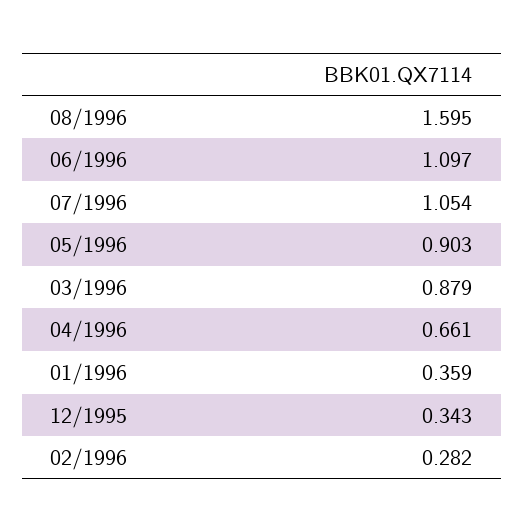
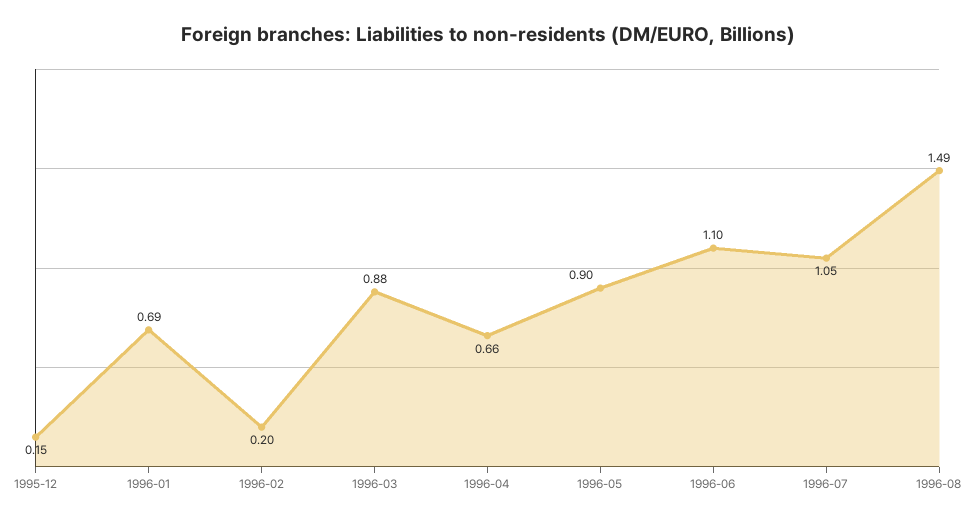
  {
-   "08/1996": 1.595,
+   "08/1996": 1.49,
    "06/1996": 1.097,
    "07/1996": 1.054,
    "05/1996": 0.903,
    "03/1996": 0.879,
    "04/1996": 0.661,
-   "01/1996": 0.359,
+   "01/1996": 0.69,
-   "12/1995": 0.343,
+   "12/1995": 0.15,
-   "02/1996": 0.282
+   "02/1996": 0.2
  }

